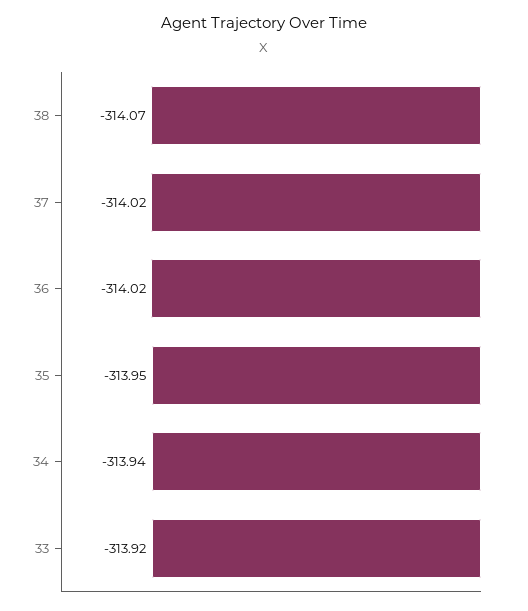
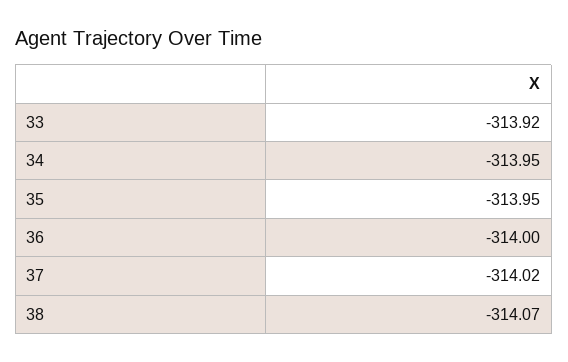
  {
    "38": -314.07,
    "37": -314.02,
-   "36": -314.02,
+   "36": -314,
    "35": -313.95,
-   "34": -313.94,
+   "34": -313.95,
    "33": -313.92
  }

